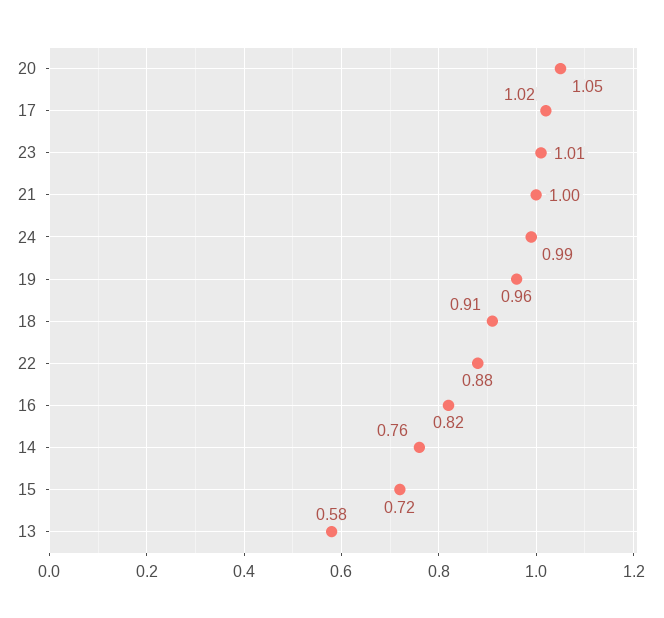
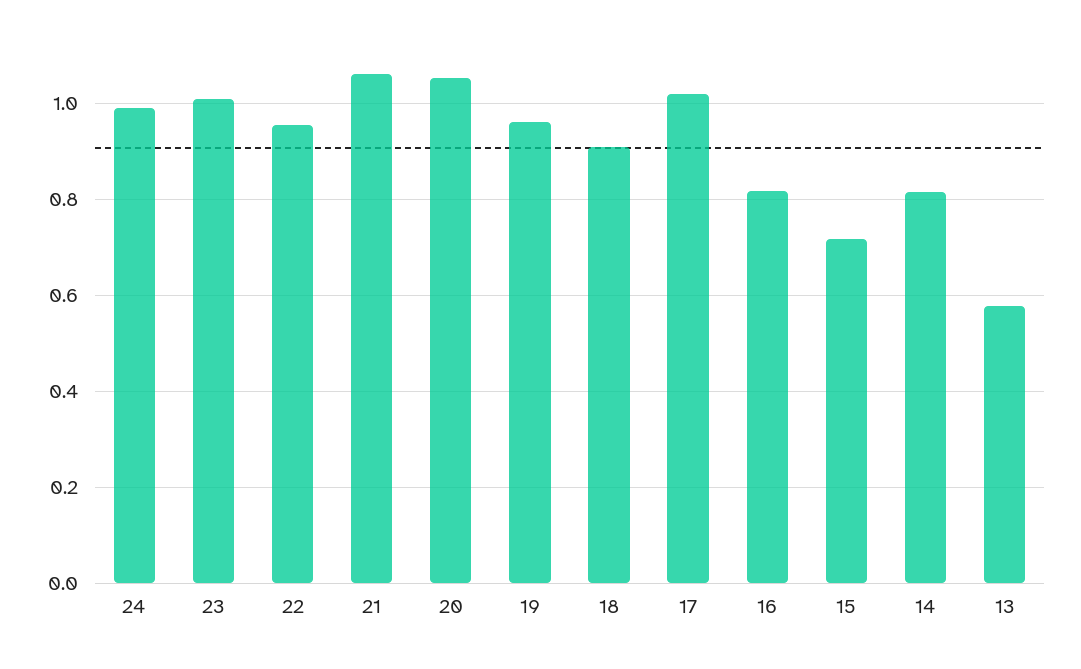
  {
    "20": 1.05,
    "17": 1.02,
    "23": 1.01,
-   "21": 1,
+   "21": 1.06,
    "24": 0.99,
    "19": 0.96,
    "18": 0.91,
-   "22": 0.88,
+   "22": 0.96,
    "16": 0.82,
-   "14": 0.76,
+   "14": 0.82,
    "15": 0.72,
    "13": 0.58
  }

